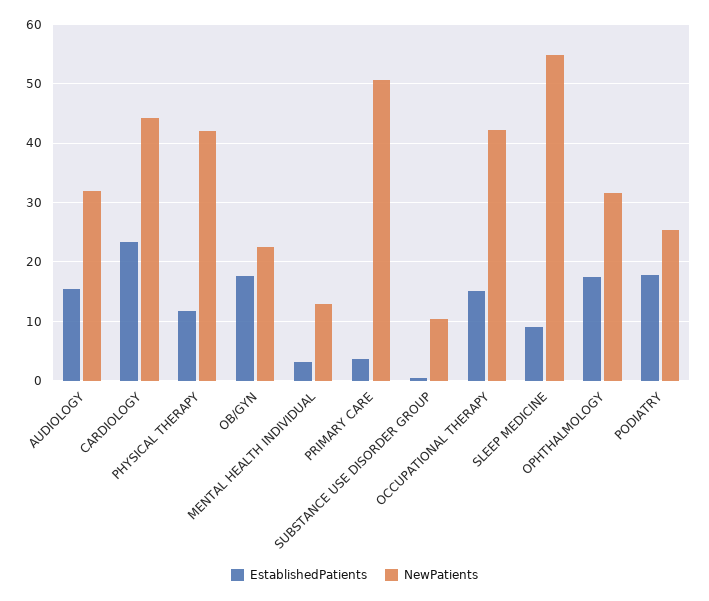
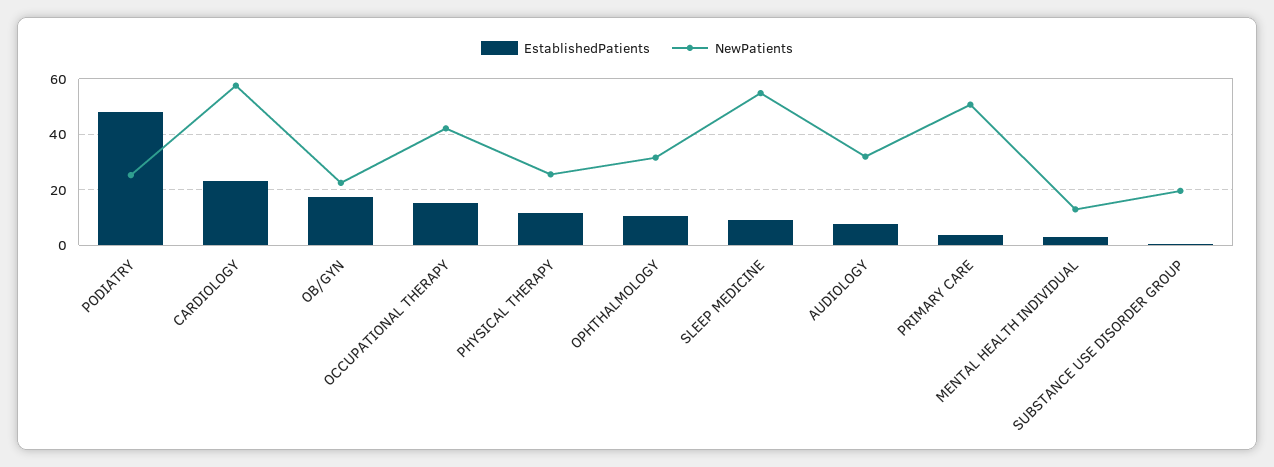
  {
    "EstablishedPatients": {
-     "AUDIOLOGY": 16,
+     "AUDIOLOGY": 7.5,
      "CARDIOLOGY": 24,
      "PHYSICAL THERAPY": 12,
      "OB/GYN": 18,
      "MENTAL HEALTH INDIVIDUAL": 4,
      "PRIMARY CARE": 4,
      "SUBSTANCE USE DISORDER GROUP": 0,
      "OCCUPATIONAL THERAPY": 16,
      "SLEEP MEDICINE": 10,
-     "OPHTHALMOLOGY": 18,
+     "OPHTHALMOLOGY": 10,
-     "PODIATRY": 18
+     "PODIATRY": 47.5
    },
    "NewPatients": {
      "AUDIOLOGY": 32,
-     "CARDIOLOGY": 44,
+     "CARDIOLOGY": 57.5,
-     "PHYSICAL THERAPY": 42,
+     "PHYSICAL THERAPY": 25,
      "OB/GYN": 22,
      "MENTAL HEALTH INDIVIDUAL": 14,
      "PRIMARY CARE": 50,
-     "SUBSTANCE USE DISORDER GROUP": 10,
+     "SUBSTANCE USE DISORDER GROUP": 20,
      "OCCUPATIONAL THERAPY": 42,
      "SLEEP MEDICINE": 54,
      "OPHTHALMOLOGY": 32,
      "PODIATRY": 26
    }
  }

